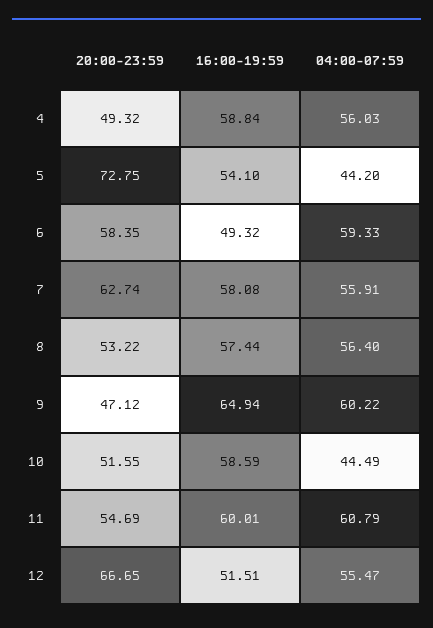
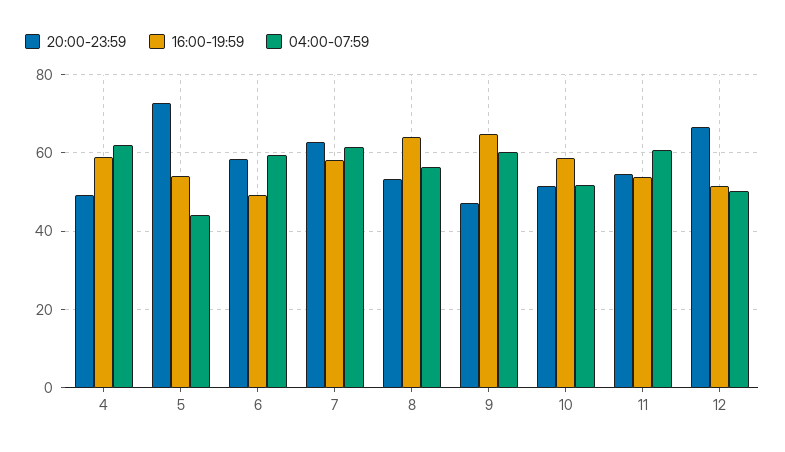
  {
    "20:00-23:59": {
      "4": 49.32,
      "5": 72.75,
      "6": 58.35,
      "7": 62.74,
      "8": 53.22,
      "9": 47.12,
      "10": 51.55,
      "11": 54.69,
      "12": 66.65
    },
    "16:00-19:59": {
      "4": 58.84,
      "5": 54.1,
      "6": 49.32,
      "7": 58.08,
-     "8": 57.44,
+     "8": 64,
      "9": 64.94,
      "10": 58.59,
-     "11": 60.01,
+     "11": 54,
      "12": 51.51
    },
    "04:00-07:59": {
-     "4": 56.03,
+     "4": 62,
      "5": 44.2,
      "6": 59.33,
-     "7": 55.91,
+     "7": 62,
      "8": 56.4,
      "9": 60.22,
-     "10": 44.49,
+     "10": 52,
      "11": 60.79,
-     "12": 55.47
+     "12": 50
    }
  }

